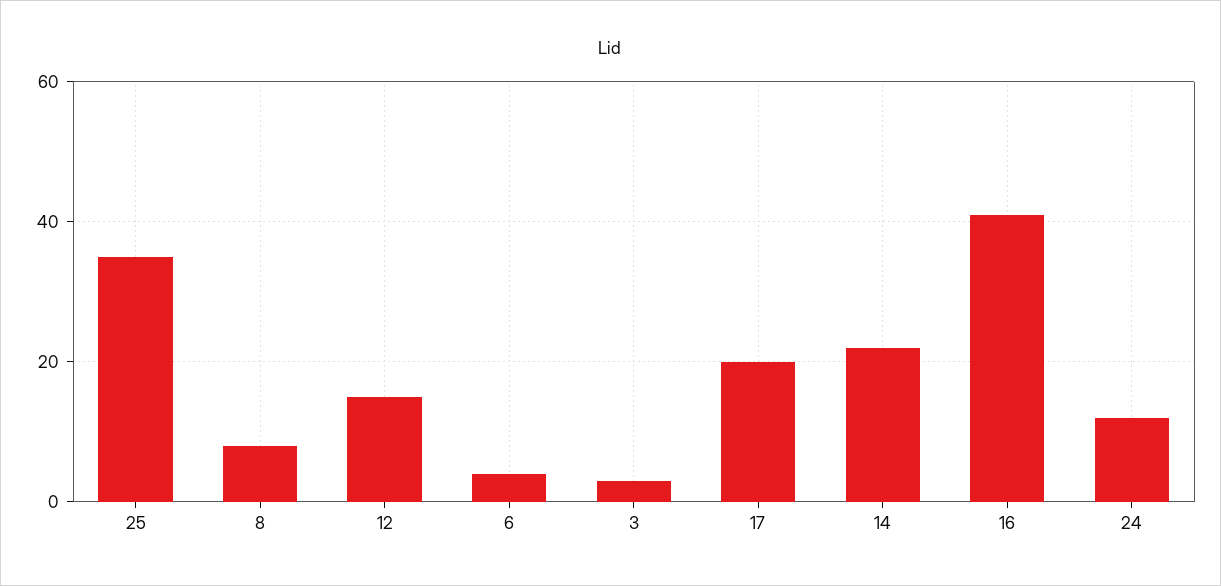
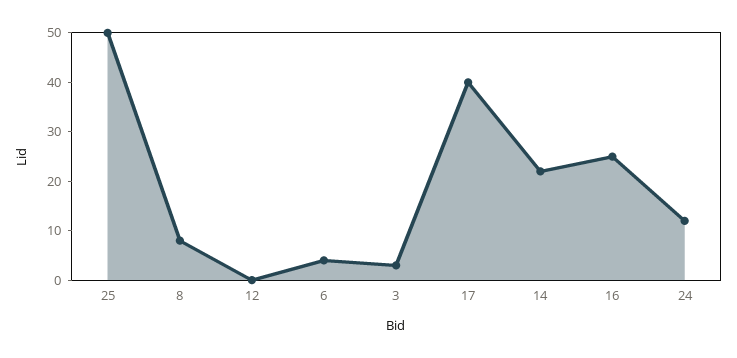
  {
-   "25": 35,
+   "25": 50,
    "8": 10,
-   "12": 15,
+   "12": 0,
    "6": 5,
    "3": 5,
-   "17": 20,
+   "17": 40,
    "14": 20,
-   "16": 40,
+   "16": 25,
    "24": 10
  }

